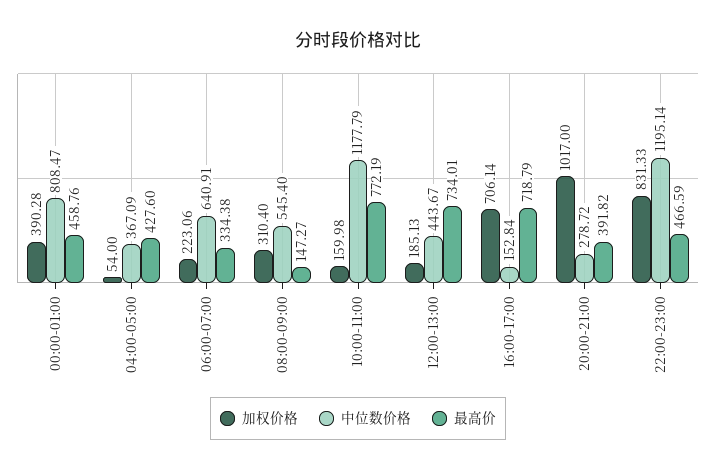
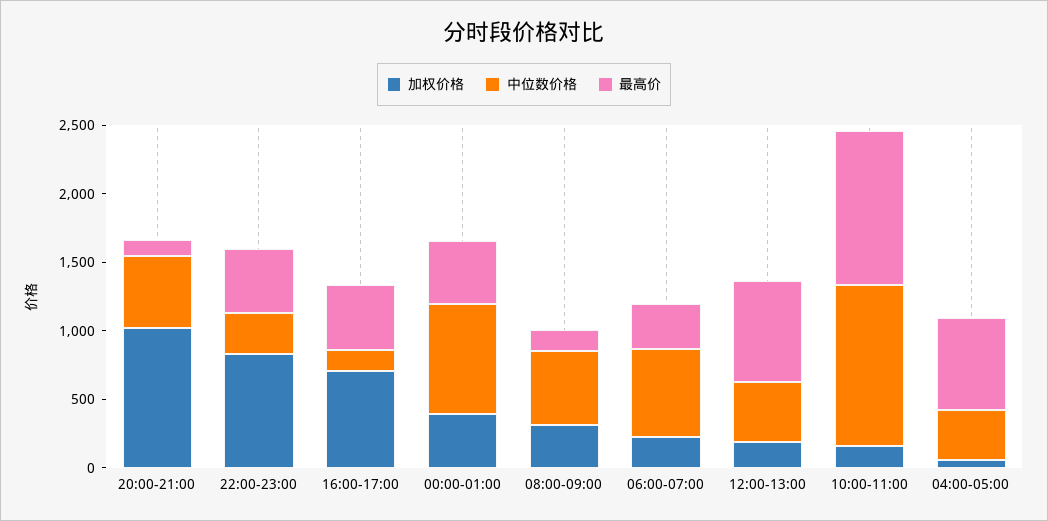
  {
    "加权价格": {
      "00:00-01:00": 390.28,
      "04:00-05:00": 54,
      "06:00-07:00": 223.06,
      "08:00-09:00": 310.4,
      "10:00-11:00": 159.98,
      "12:00-13:00": 185.13,
      "16:00-17:00": 706.14,
      "20:00-21:00": 1017,
      "22:00-23:00": 831.33
    },
    "中位数价格": {
      "00:00-01:00": 808.47,
      "04:00-05:00": 367.09,
      "06:00-07:00": 640.91,
      "08:00-09:00": 545.4,
      "10:00-11:00": 1177.79,
      "12:00-13:00": 443.67,
      "16:00-17:00": 152.84,
-     "20:00-21:00": 278.72,
+     "20:00-21:00": 500,
-     "22:00-23:00": 1195.14
+     "22:00-23:00": 300
    },
    "最高价": {
      "00:00-01:00": 458.76,
-     "04:00-05:00": 427.6,
+     "04:00-05:00": 700,
      "06:00-07:00": 334.38,
      "08:00-09:00": 147.27,
-     "10:00-11:00": 772.19,
+     "10:00-11:00": 1100,
      "12:00-13:00": 734.01,
-     "16:00-17:00": 718.79,
+     "16:00-17:00": 500,
-     "20:00-21:00": 391.82,
+     "20:00-21:00": 100,
      "22:00-23:00": 466.59
    }
  }

